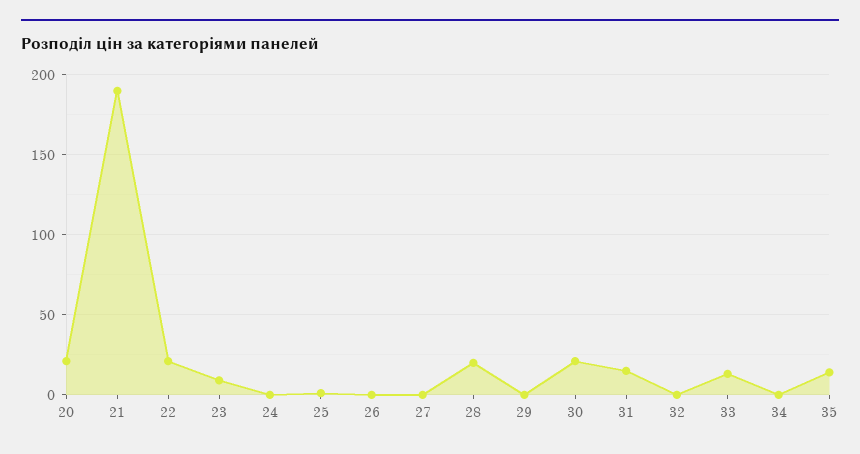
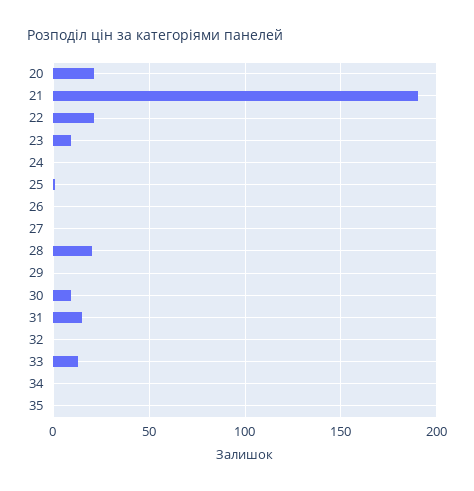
  {
    "20": 20,
    "21": 190,
    "22": 20,
    "23": 10,
    "24": 0,
    "25": 0,
    "26": 0,
    "27": 0,
    "28": 20,
    "29": 0,
-   "30": 20,
+   "30": 10,
    "31": 15,
    "32": 0,
    "33": 15,
    "34": 0,
-   "35": 15
+   "35": 0
  }

